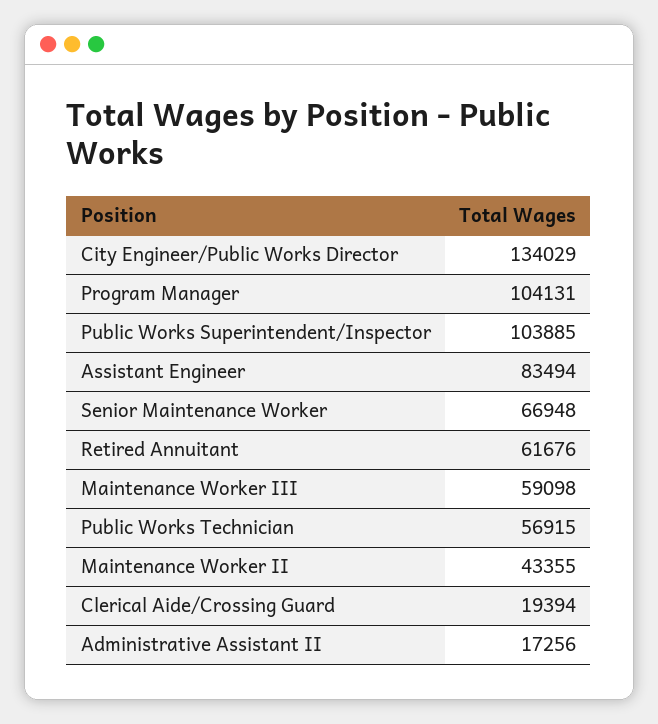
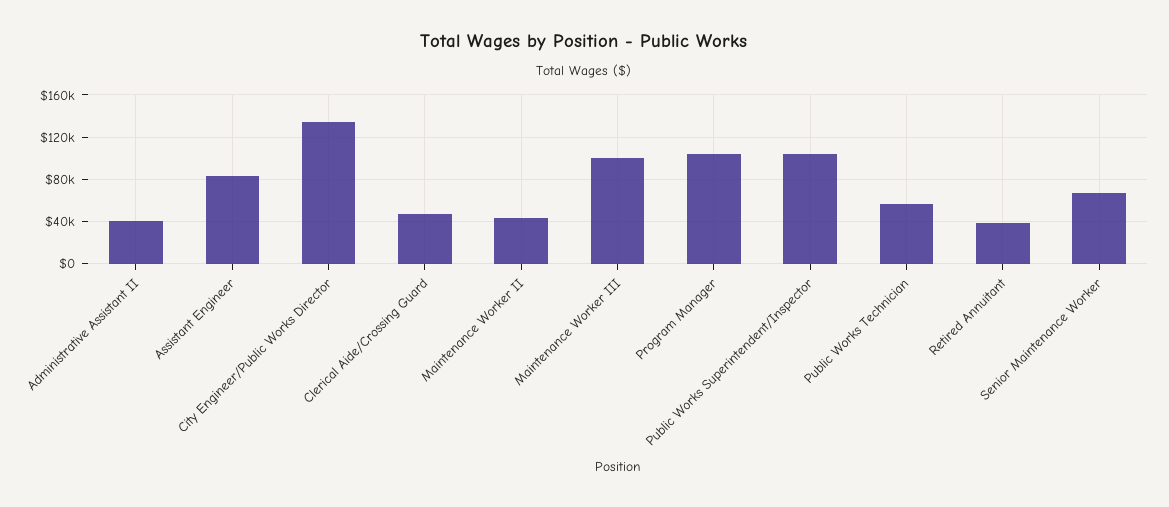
  {
    "City Engineer/Public Works Director": 134029,
    "Program Manager": 104131,
    "Public Works Superintendent/Inspector": 103885,
    "Assistant Engineer": 83494,
    "Senior Maintenance Worker": 66948,
-   "Retired Annuitant": 61676,
+   "Retired Annuitant": 40000,
-   "Maintenance Worker III": 59098,
+   "Maintenance Worker III": 100000,
    "Public Works Technician": 56915,
    "Maintenance Worker II": 43355,
-   "Clerical Aide/Crossing Guard": 19394,
+   "Clerical Aide/Crossing Guard": 50000,
-   "Administrative Assistant II": 17256
+   "Administrative Assistant II": 40000
  }

